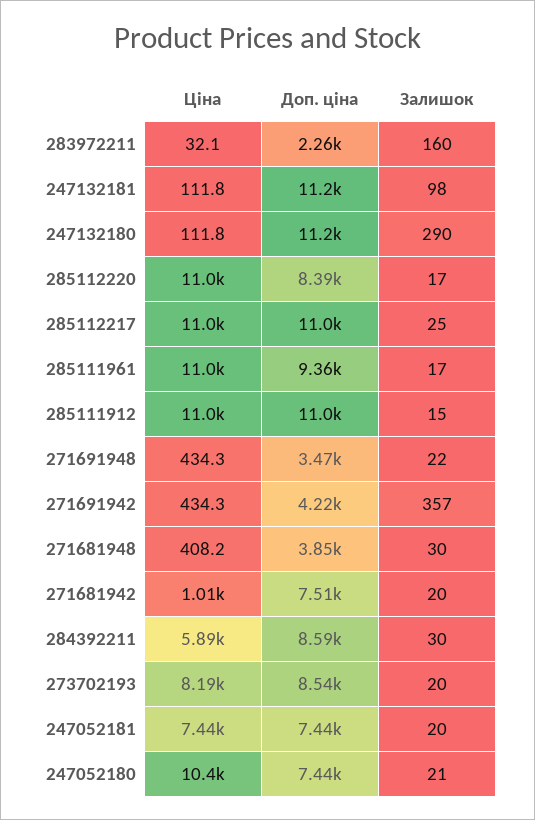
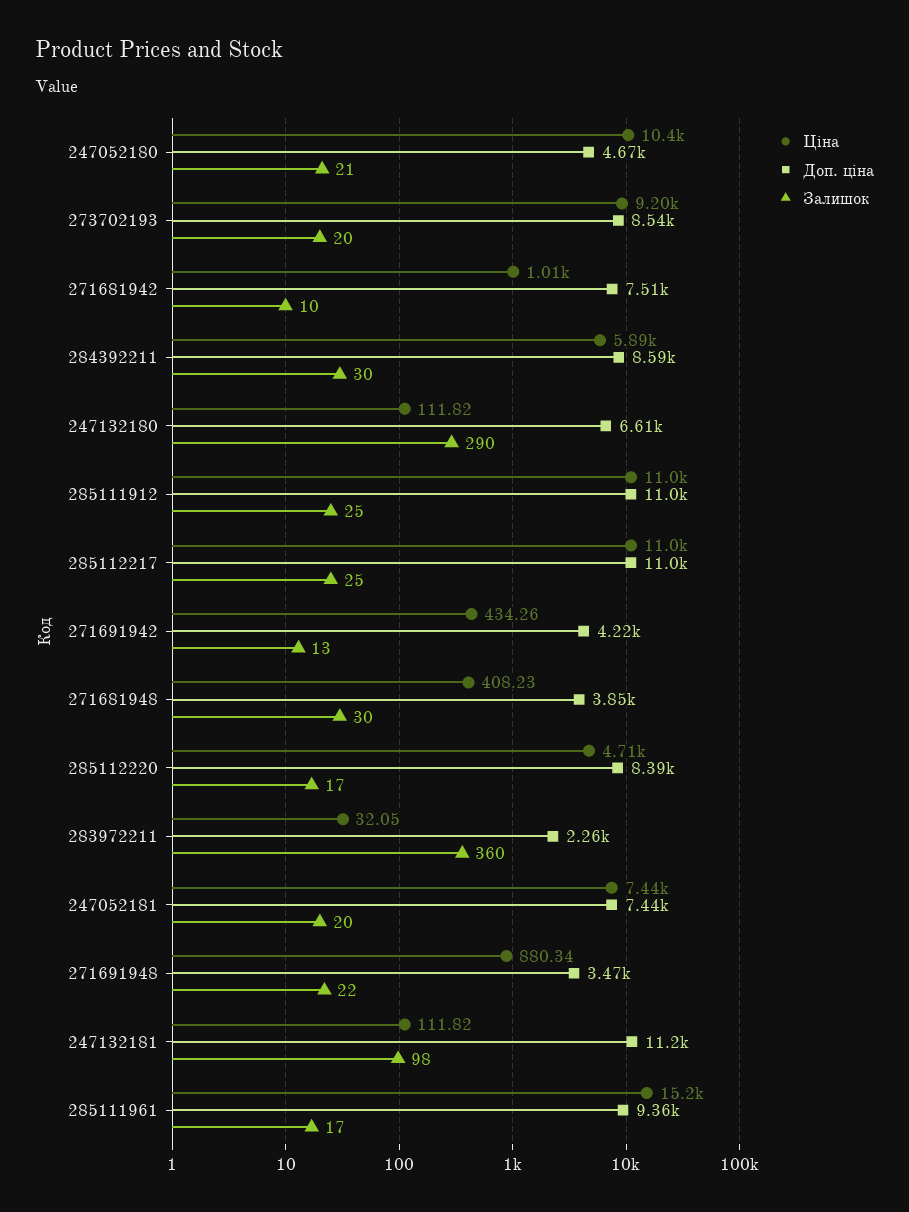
  {
    "Ціна": {
      "283972211": 32.05,
      "247132181": 111.82,
      "247132180": 111.82,
-     "285112220": 11000,
+     "285112220": 4710,
      "285112217": 11000,
-     "285111961": 11000,
+     "285111961": 15200,
      "285111912": 11000,
-     "271691948": 434.3,
+     "271691948": 880.34,
      "271691942": 434.26,
      "271681948": 408.23,
      "271681942": 1010,
      "284392211": 5890,
-     "273702193": 8190,
+     "273702193": 9200,
      "247052181": 7440,
      "247052180": 10400
    },
    "Доп. ціна": {
      "283972211": 2260,
      "247132181": 11200,
-     "247132180": 11200,
+     "247132180": 6610,
      "285112220": 8390,
      "285112217": 11000,
      "285111961": 9360,
      "285111912": 11000,
      "271691948": 3470,
      "271691942": 4220,
      "271681948": 3850,
      "271681942": 7510,
      "284392211": 8590,
      "273702193": 8540,
      "247052181": 7440,
-     "247052180": 7440
+     "247052180": 4670
    },
    "Залишок": {
-     "283972211": 160,
+     "283972211": 360,
      "247132181": 98,
      "247132180": 290,
      "285112220": 17,
      "285112217": 25,
      "285111961": 17,
-     "285111912": 15,
+     "285111912": 25,
      "271691948": 22,
-     "271691942": 357,
+     "271691942": 13,
      "271681948": 30,
-     "271681942": 20,
+     "271681942": 10,
      "284392211": 30,
      "273702193": 20,
      "247052181": 20,
      "247052180": 21
    }
  }

